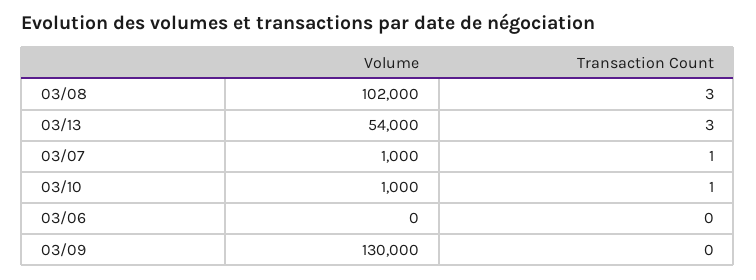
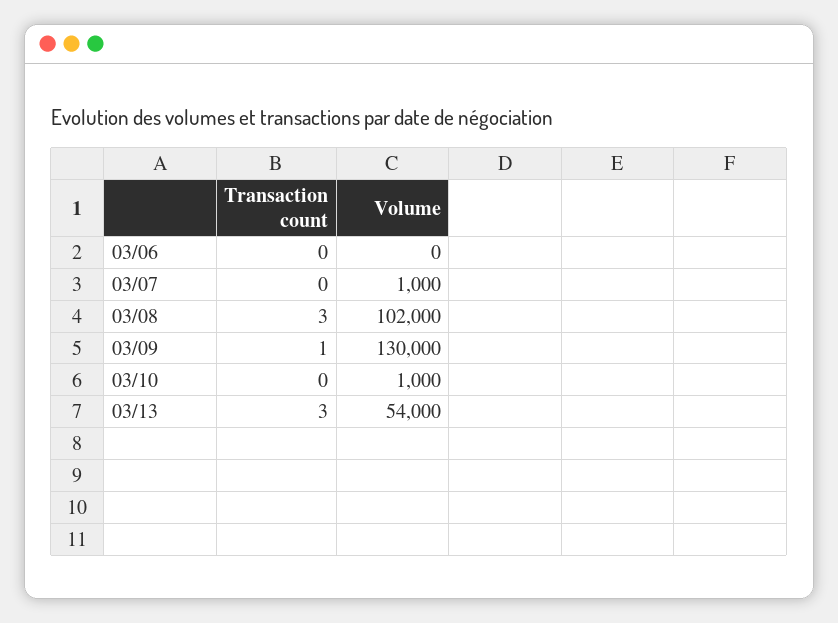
  {
    "Volume": {
      "03/08": 102000,
      "03/13": 54000,
      "03/07": 1000,
      "03/10": 1000,
      "03/06": 0,
      "03/09": 130000
    },
    "Transaction Count": {
      "03/08": 3,
      "03/13": 3,
-     "03/07": 1,
+     "03/07": 0,
-     "03/10": 1,
+     "03/10": 0,
      "03/06": 0,
-     "03/09": 0
+     "03/09": 1
    }
  }

